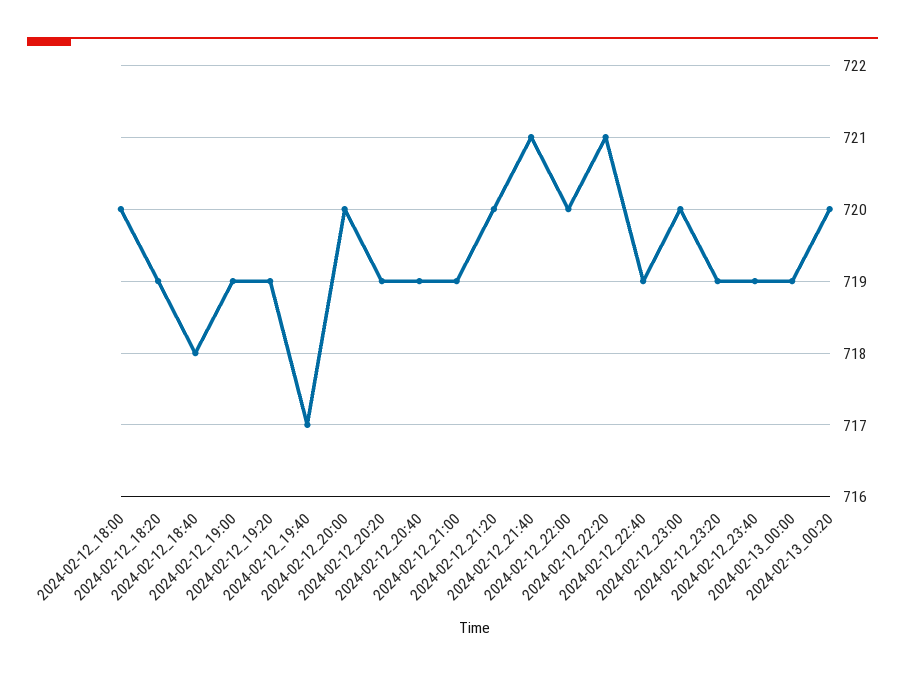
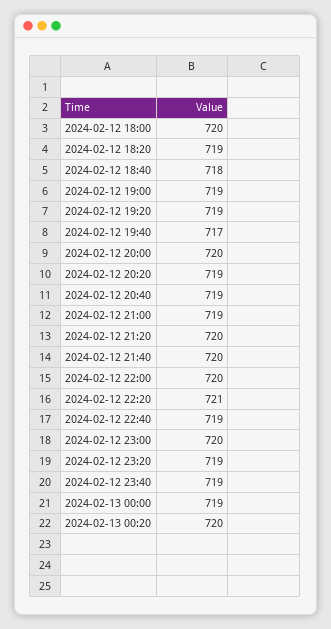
  {
    "2024-02-12_18:00": 720,
    "2024-02-12_18:20": 719,
    "2024-02-12_18:40": 718,
    "2024-02-12_19:00": 719,
    "2024-02-12_19:20": 719,
    "2024-02-12_19:40": 717,
    "2024-02-12_20:00": 720,
    "2024-02-12_20:20": 719,
    "2024-02-12_20:40": 719,
    "2024-02-12_21:00": 719,
    "2024-02-12_21:20": 720,
-   "2024-02-12_21:40": 721,
+   "2024-02-12_21:40": 720,
    "2024-02-12_22:00": 720,
    "2024-02-12_22:20": 721,
    "2024-02-12_22:40": 719,
    "2024-02-12_23:00": 720,
    "2024-02-12_23:20": 719,
    "2024-02-12_23:40": 719,
    "2024-02-13_00:00": 719,
    "2024-02-13_00:20": 720
  }

